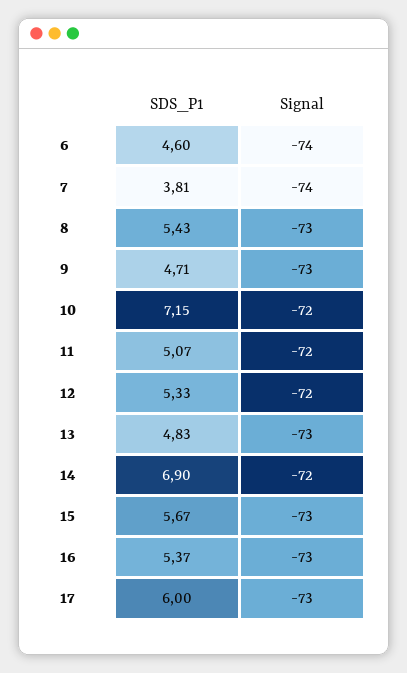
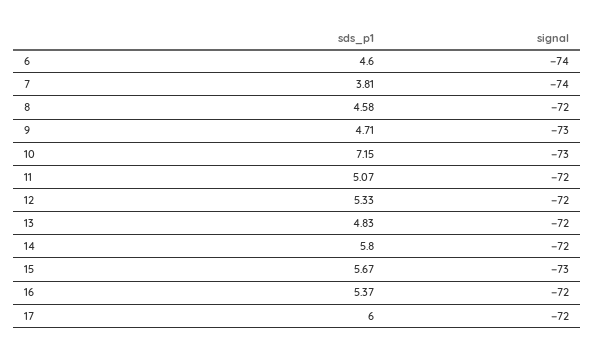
  {
    "SDS_P1": {
      "6": 4.6,
      "7": 3.81,
-     "8": 5.43,
+     "8": 4.58,
      "9": 4.71,
      "10": 7.15,
      "11": 5.07,
      "12": 5.33,
      "13": 4.83,
-     "14": 6.9,
+     "14": 5.8,
      "15": 5.67,
      "16": 5.37,
      "17": 6
    },
    "Signal": {
      "6": -74,
      "7": -74,
-     "8": -73,
+     "8": -72,
      "9": -73,
-     "10": -72,
+     "10": -73,
      "11": -72,
      "12": -72,
-     "13": -73,
+     "13": -72,
      "14": -72,
      "15": -73,
-     "16": -73,
+     "16": -72,
-     "17": -73
+     "17": -72
    }
  }

